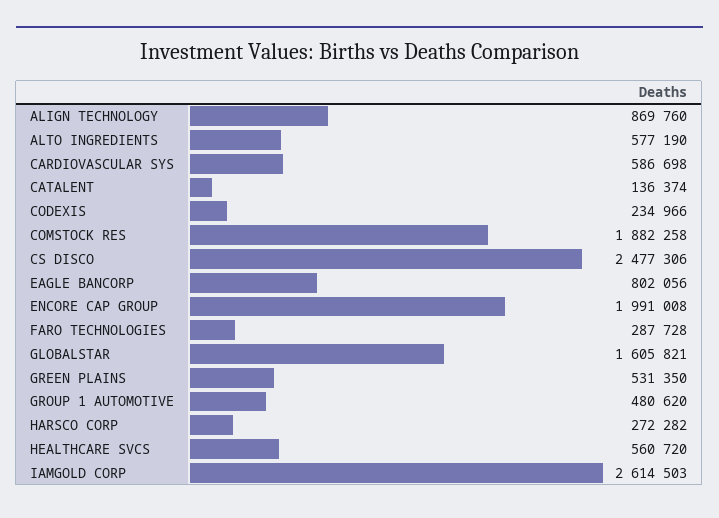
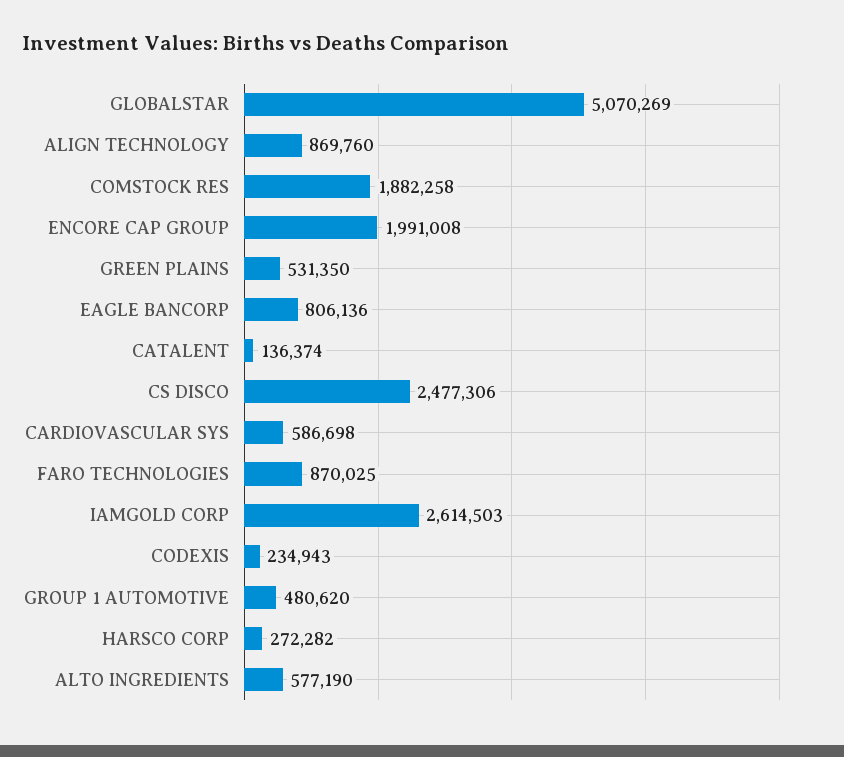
  {
    "ALIGN TECHNOLOGY": 869760,
    "ALTO INGREDIENTS": 577190,
    "CARDIOVASCULAR SYS": 586698,
    "CATALENT": 136374,
-   "CODEXIS": 234966,
+   "CODEXIS": 234943,
    "COMSTOCK RES": 1882258,
    "CS DISCO": 2477306,
-   "EAGLE BANCORP": 802056,
+   "EAGLE BANCORP": 806136,
    "ENCORE CAP GROUP": 1991008,
-   "FARO TECHNOLOGIES": 287728,
+   "FARO TECHNOLOGIES": 870025,
-   "GLOBALSTAR": 1605821,
+   "GLOBALSTAR": 5070269,
    "GREEN PLAINS": 531350,
    "GROUP 1 AUTOMOTIVE": 480620,
    "HARSCO CORP": 272282,
-   "HEALTHCARE SVCS": 560720,
    "IAMGOLD CORP": 2614503
  }

